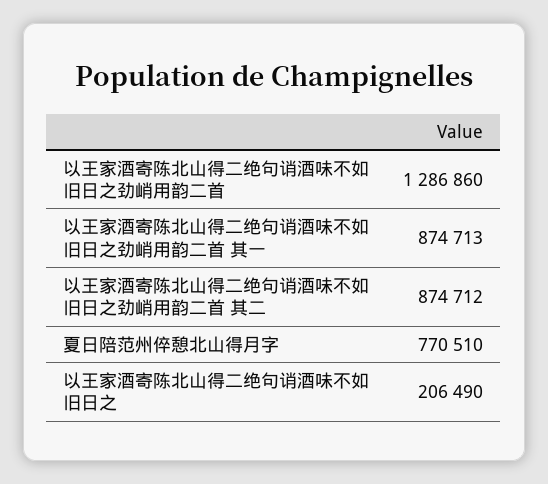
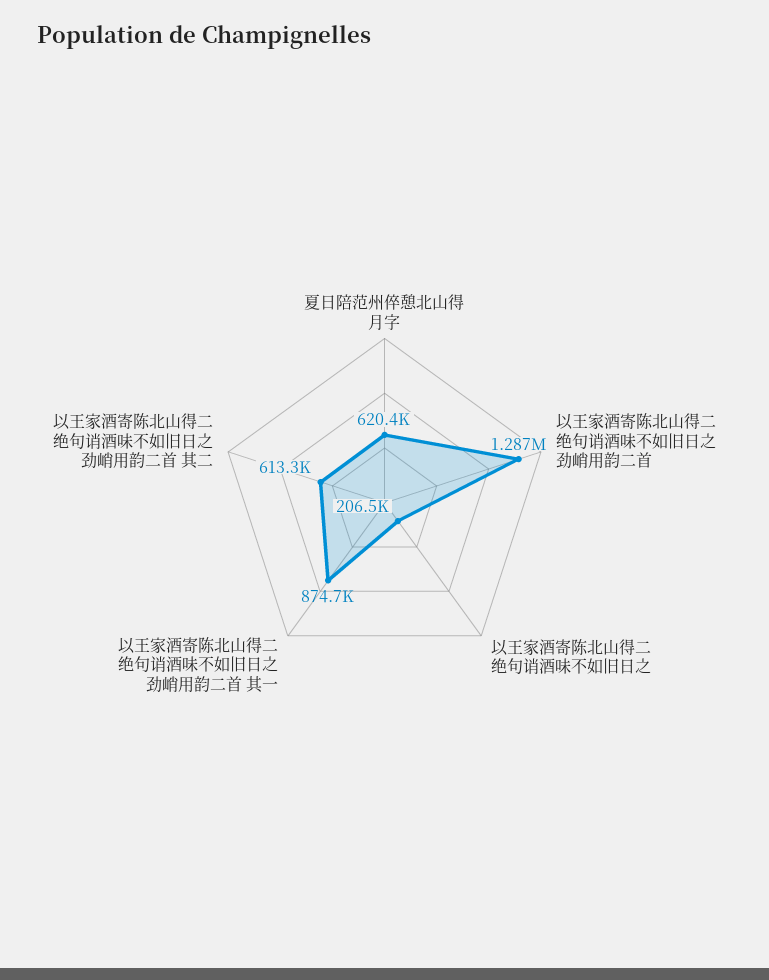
  {
    "以王家酒寄陈北山得二绝句诮酒味不如旧日之劲峭用韵二首": 1286860,
    "以王家酒寄陈北山得二绝句诮酒味不如旧日之劲峭用韵二首 其一": 874713,
-   "以王家酒寄陈北山得二绝句诮酒味不如旧日之劲峭用韵二首 其二": 874712,
+   "以王家酒寄陈北山得二绝句诮酒味不如旧日之劲峭用韵二首 其二": 613300,
-   "夏日陪范州倅憩北山得月字": 770510,
+   "夏日陪范州倅憩北山得月字": 620400,
    "以王家酒寄陈北山得二绝句诮酒味不如旧日之": 206490
  }

